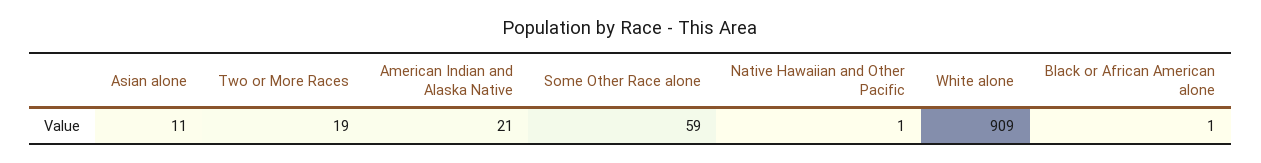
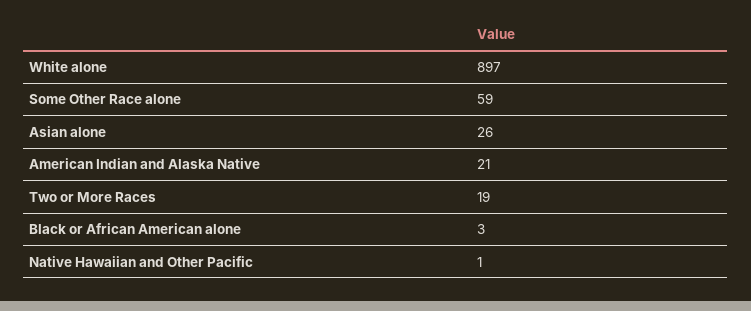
  {
-   "Asian alone": 11,
+   "Asian alone": 26,
    "Two or More Races": 19,
    "American Indian and Alaska Native": 21,
    "Some Other Race alone": 59,
    "Native Hawaiian and Other Pacific": 1,
-   "White alone": 909,
+   "White alone": 897,
-   "Black or African American alone": 1
+   "Black or African American alone": 3
  }

